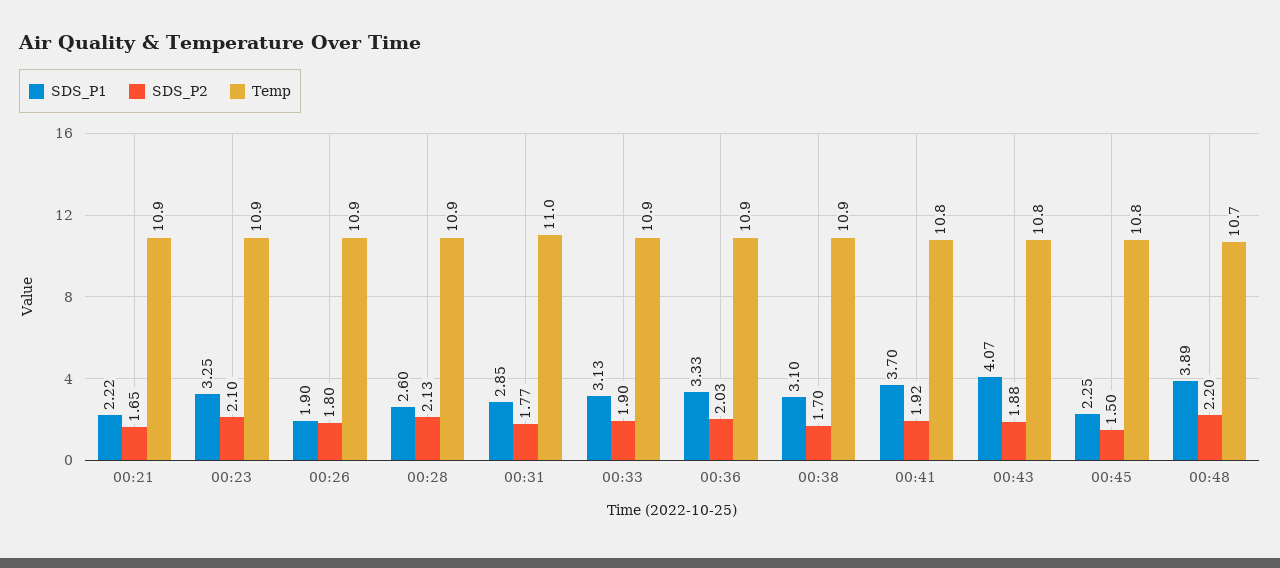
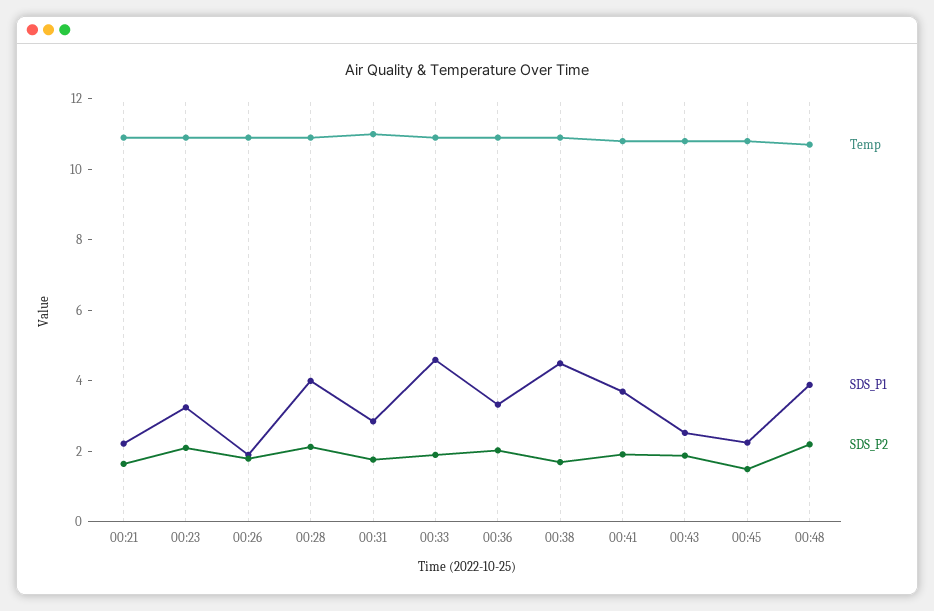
  {
    "SDS_P1": {
      "00:21": 2.22,
      "00:23": 3.25,
      "00:26": 1.9,
-     "00:28": 2.6,
+     "00:28": 4,
      "00:31": 2.85,
-     "00:33": 3.13,
+     "00:33": 4.5,
      "00:36": 3.33,
-     "00:38": 3.1,
+     "00:38": 4.5,
      "00:41": 3.7,
-     "00:43": 4.07,
+     "00:43": 2.5,
      "00:45": 2.25,
      "00:48": 3.89
    },
    "SDS_P2": {
      "00:21": 1.65,
      "00:23": 2.1,
      "00:26": 1.8,
      "00:28": 2.13,
      "00:31": 1.77,
      "00:33": 1.9,
      "00:36": 2.03,
      "00:38": 1.7,
      "00:41": 1.92,
      "00:43": 1.88,
      "00:45": 1.5,
      "00:48": 2.2
    },
    "Temp": {
      "00:21": 10.9,
      "00:23": 10.9,
      "00:26": 10.9,
      "00:28": 10.9,
      "00:31": 11,
      "00:33": 10.9,
      "00:36": 10.9,
      "00:38": 10.9,
      "00:41": 10.8,
      "00:43": 10.8,
      "00:45": 10.8,
      "00:48": 10.7
    }
  }

